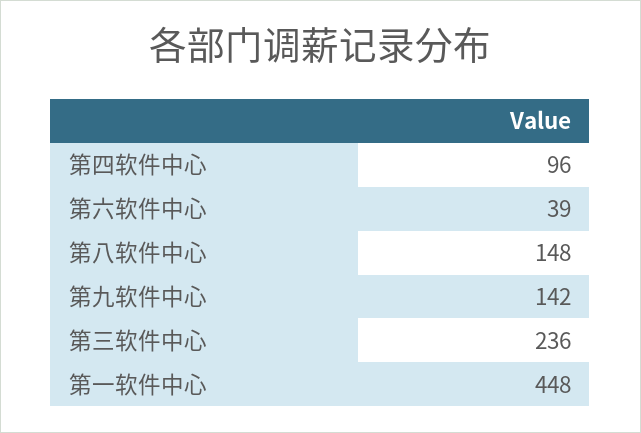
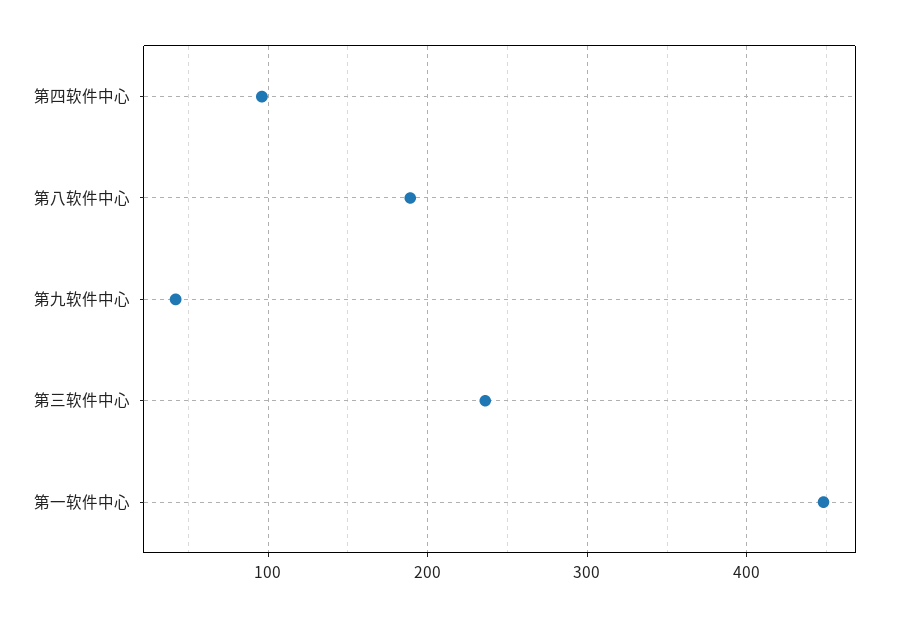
  {
    "第四软件中心": 96,
-   "第六软件中心": 39,
-   "第八软件中心": 148,
+   "第八软件中心": 190,
-   "第九软件中心": 142,
+   "第九软件中心": 40,
    "第三软件中心": 236,
    "第一软件中心": 448
  }

